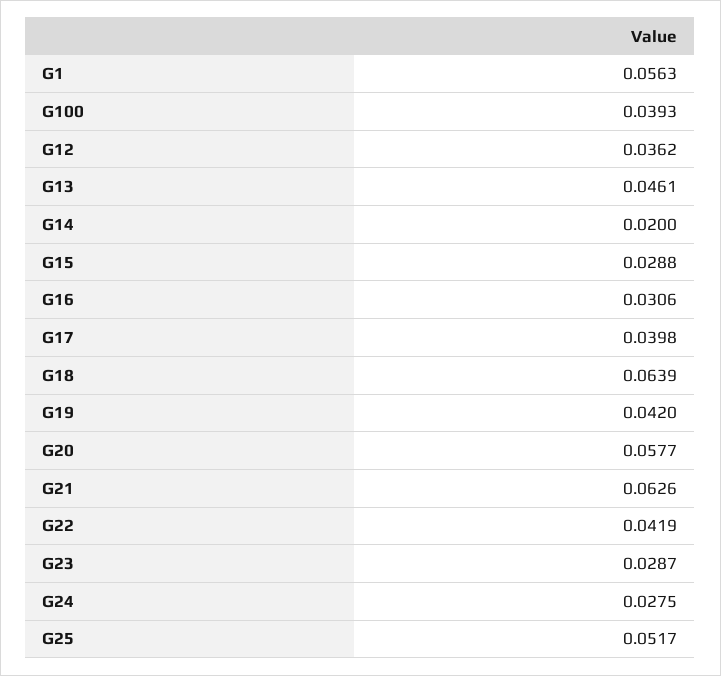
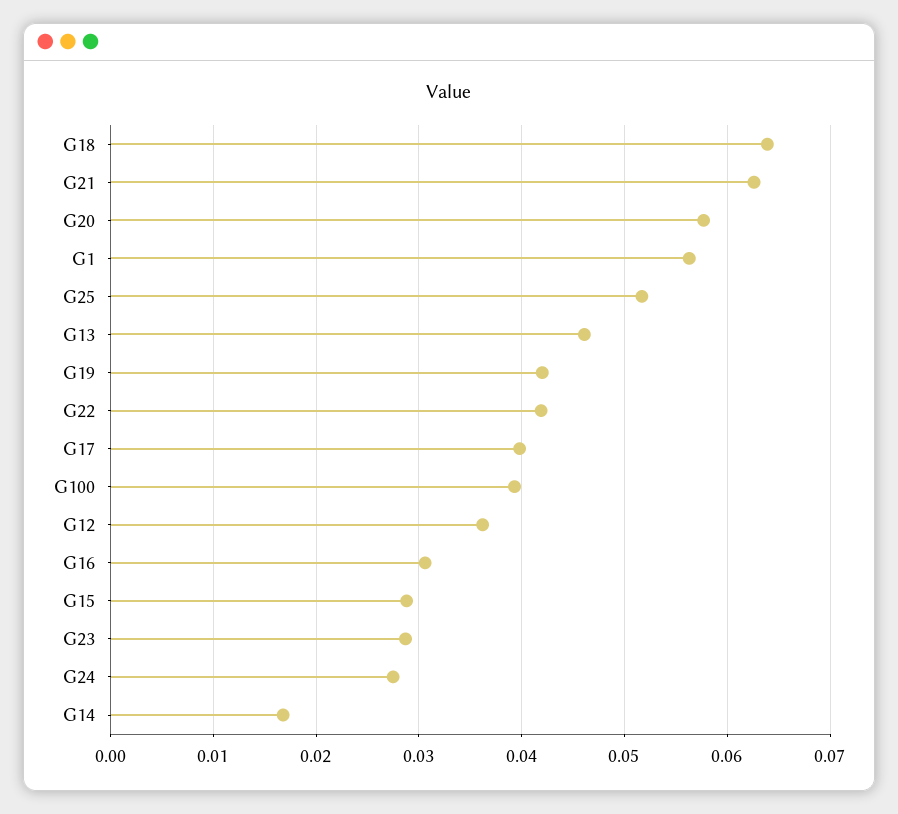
  {
    "G1": 0.0563,
    "G100": 0.0393,
    "G12": 0.0362,
    "G13": 0.0461,
-   "G14": 0.02,
+   "G14": 0.017,
    "G15": 0.0288,
    "G16": 0.0306,
    "G17": 0.0398,
    "G18": 0.0639,
    "G19": 0.042,
    "G20": 0.0577,
    "G21": 0.0626,
    "G22": 0.0419,
    "G23": 0.0287,
    "G24": 0.0275,
    "G25": 0.0517
  }

